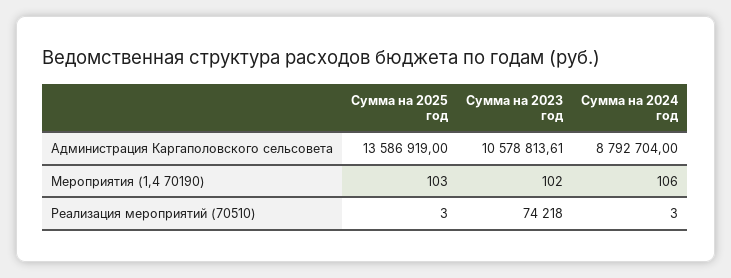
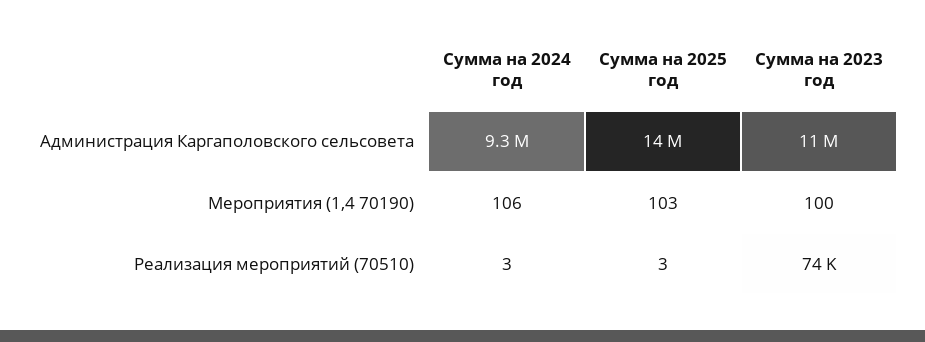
  {
    "Сумма на 2025 год": {
      "Администрация Каргаполовского сельсовета": 13586919,
      "Мероприятия (1,4 70190)": 103,
      "Реализация мероприятий (70510)": 3
    },
    "Сумма на 2023 год": {
      "Администрация Каргаполовского сельсовета": 10578813.61,
-     "Мероприятия (1,4 70190)": 102,
+     "Мероприятия (1,4 70190)": 100,
      "Реализация мероприятий (70510)": 74218
    },
    "Сумма на 2024 год": {
-     "Администрация Каргаполовского сельсовета": 8792704,
+     "Администрация Каргаполовского сельсовета": 9300000,
      "Мероприятия (1,4 70190)": 106,
      "Реализация мероприятий (70510)": 3
    }
  }

